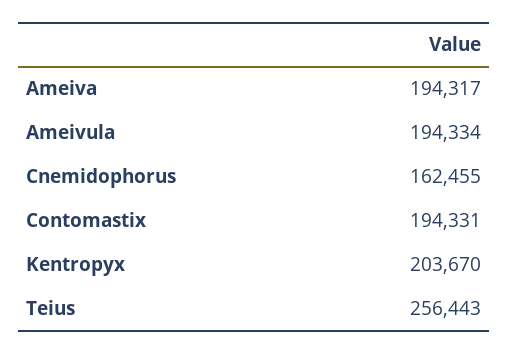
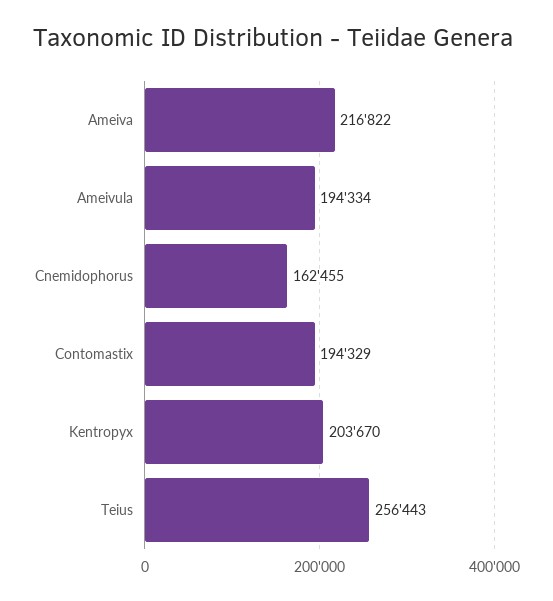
  {
-   "Ameiva": 194317,
+   "Ameiva": 216822,
    "Ameivula": 194334,
    "Cnemidophorus": 162455,
-   "Contomastix": 194331,
+   "Contomastix": 194329,
    "Kentropyx": 203670,
    "Teius": 256443
  }

